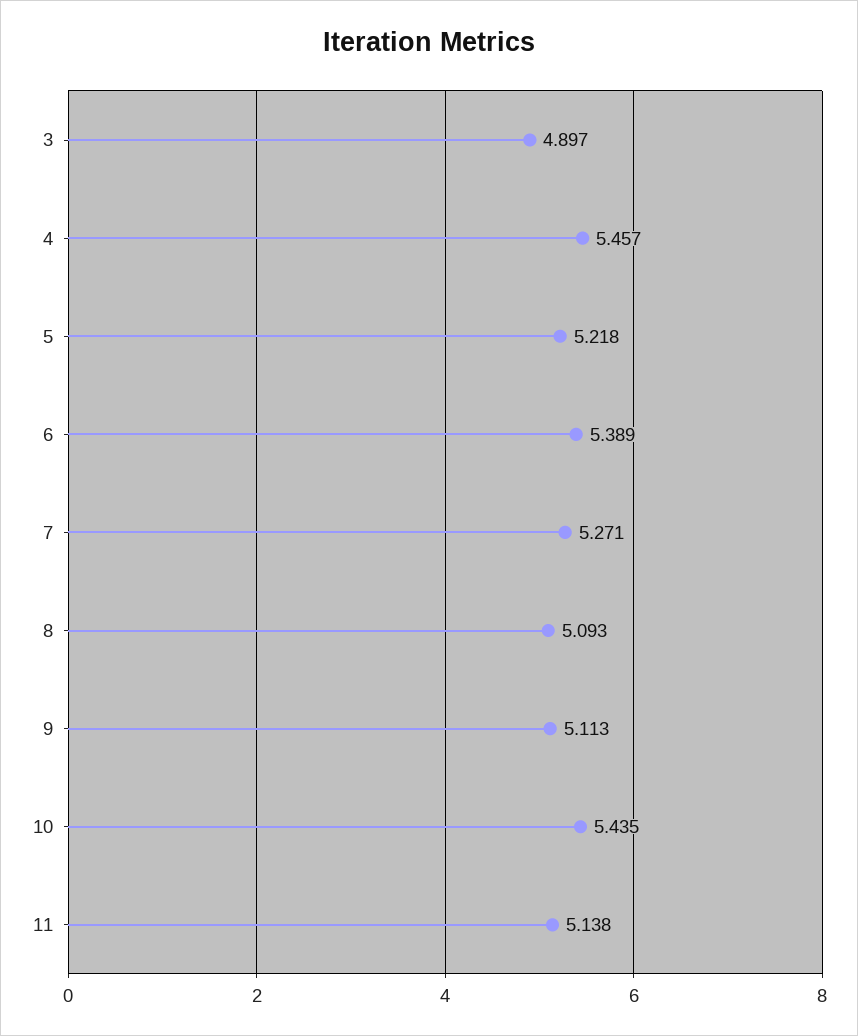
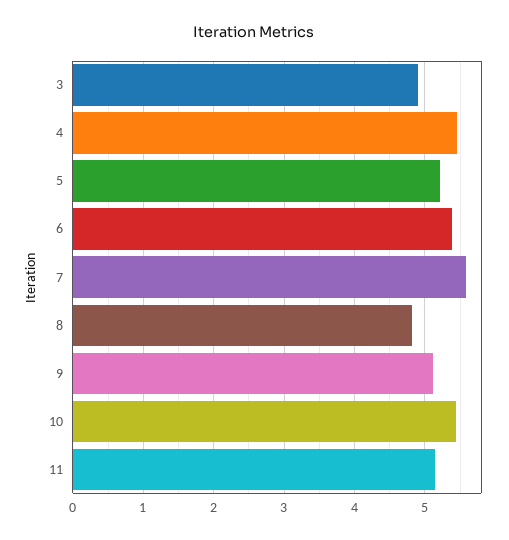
  {
    "3": 4.897,
    "4": 5.457,
    "5": 5.218,
    "6": 5.389,
-   "7": 5.271,
+   "7": 5.6,
-   "8": 5.093,
+   "8": 4.8,
    "9": 5.113,
    "10": 5.435,
    "11": 5.138
  }

